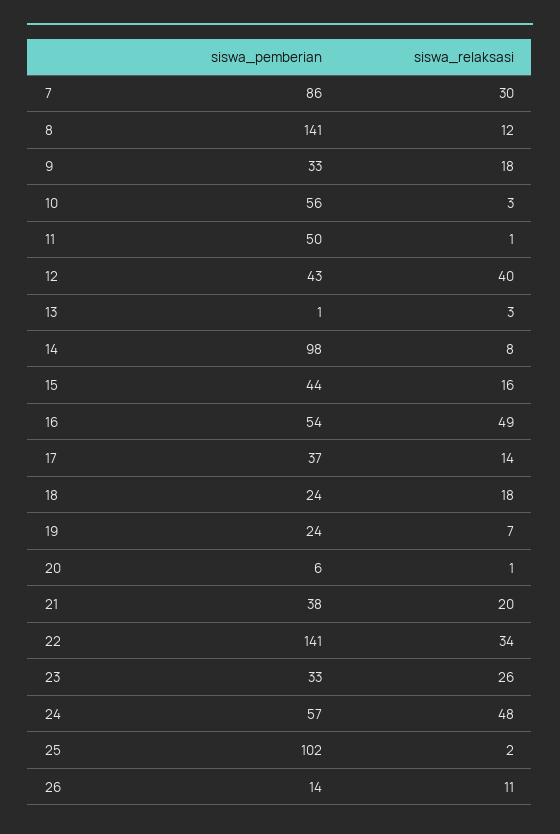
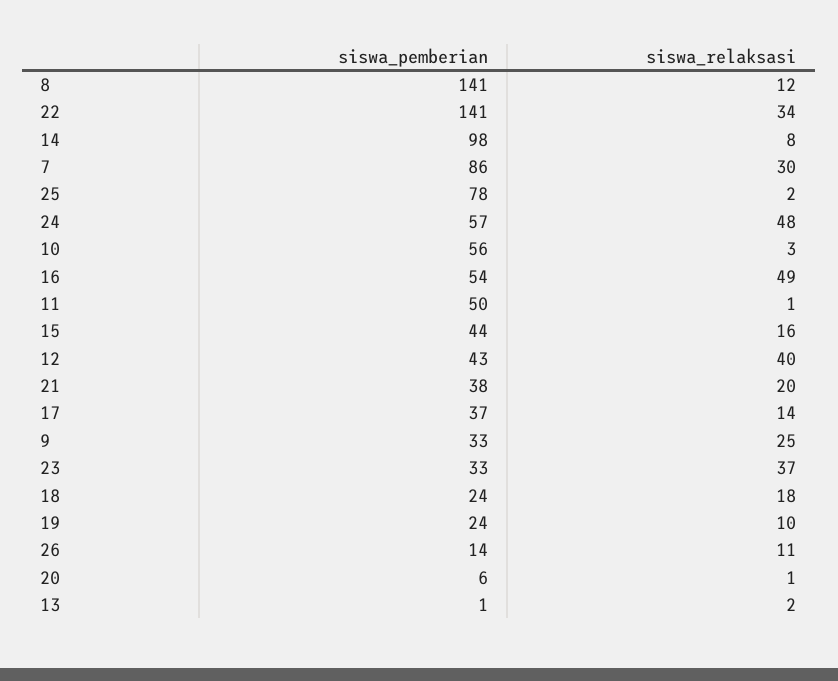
  {
    "siswa_pemberian": {
      "7": 86,
      "8": 141,
      "9": 33,
      "10": 56,
      "11": 50,
      "12": 43,
      "13": 1,
      "14": 98,
      "15": 44,
      "16": 54,
      "17": 37,
      "18": 24,
      "19": 24,
      "20": 6,
      "21": 38,
      "22": 141,
      "23": 33,
      "24": 57,
-     "25": 102,
+     "25": 78,
      "26": 14
    },
    "siswa_relaksasi": {
      "7": 30,
      "8": 12,
-     "9": 18,
+     "9": 25,
      "10": 3,
      "11": 1,
      "12": 40,
-     "13": 3,
+     "13": 2,
      "14": 8,
      "15": 16,
      "16": 49,
      "17": 14,
      "18": 18,
-     "19": 7,
+     "19": 10,
      "20": 1,
      "21": 20,
      "22": 34,
-     "23": 26,
+     "23": 37,
      "24": 48,
      "25": 2,
      "26": 11
    }
  }

